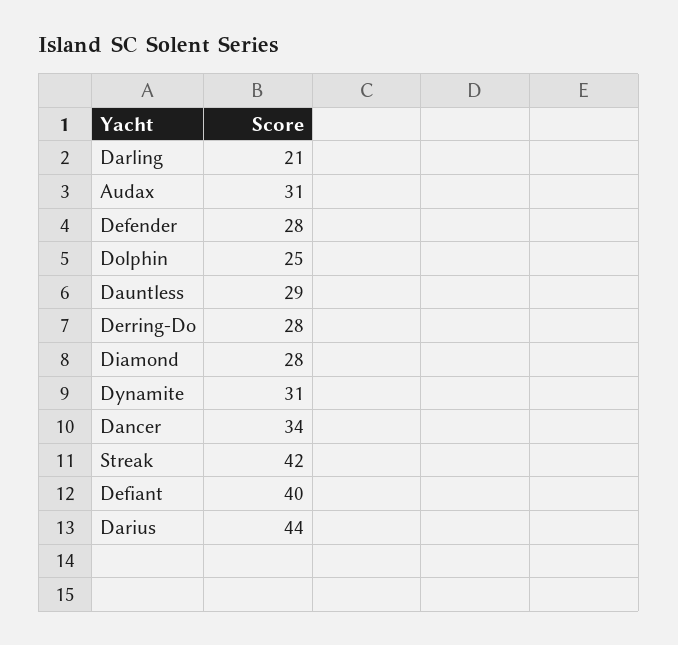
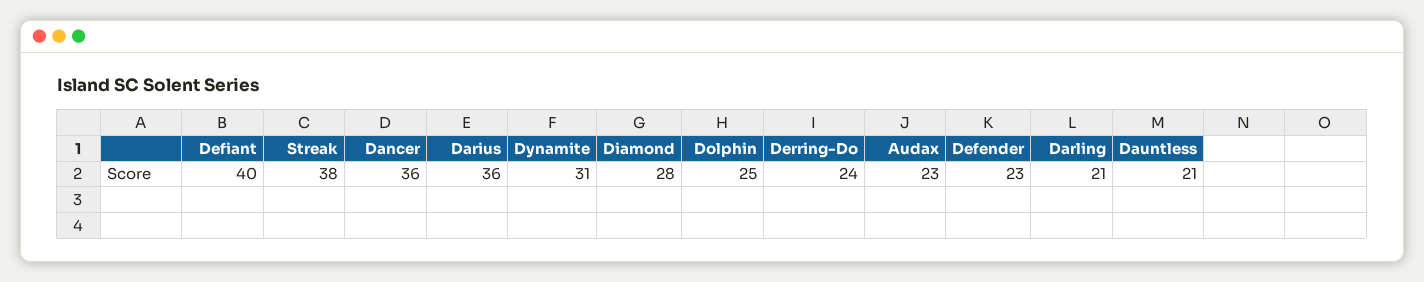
  {
    "Darling": 21,
-   "Audax": 31,
+   "Audax": 23,
-   "Defender": 28,
+   "Defender": 23,
    "Dolphin": 25,
-   "Dauntless": 29,
+   "Dauntless": 21,
-   "Derring-Do": 28,
+   "Derring-Do": 24,
    "Diamond": 28,
    "Dynamite": 31,
-   "Dancer": 34,
+   "Dancer": 36,
-   "Streak": 42,
+   "Streak": 38,
    "Defiant": 40,
-   "Darius": 44
+   "Darius": 36
  }

